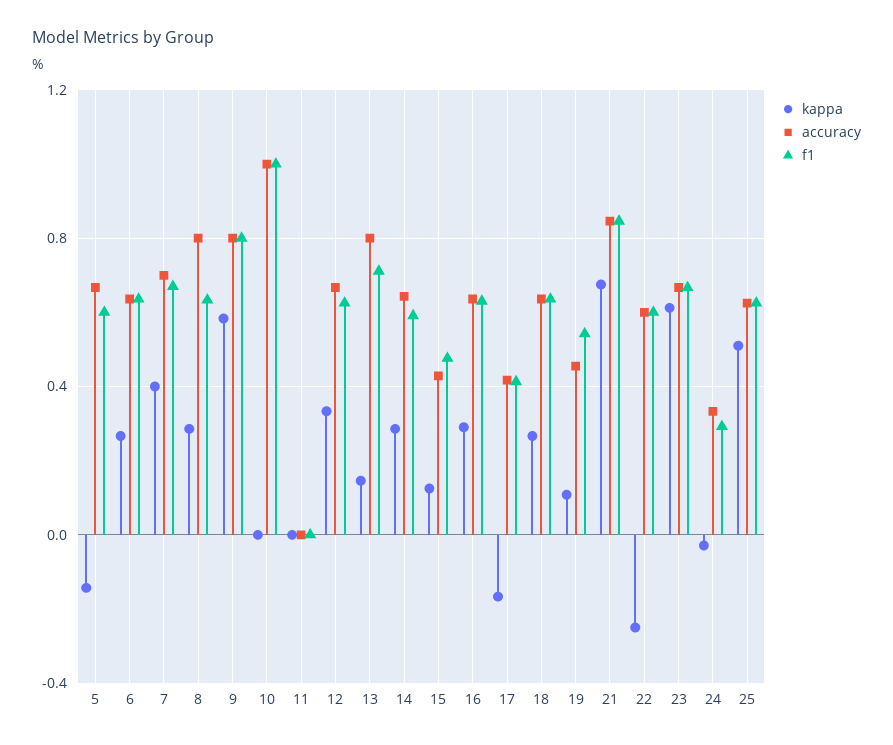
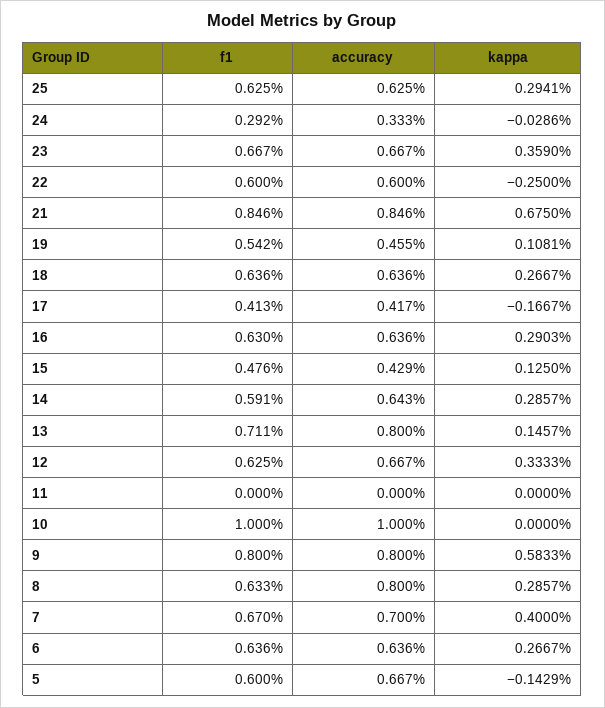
  {
    "kappa": {
      "5": -0.1429,
      "6": 0.2667,
      "7": 0.4,
      "8": 0.2857,
      "9": 0.5833,
      "10": 0,
      "11": 0,
      "12": 0.3333,
      "13": 0.1457,
      "14": 0.2857,
      "15": 0.125,
      "16": 0.2903,
      "17": -0.1667,
      "18": 0.2667,
      "19": 0.1081,
      "21": 0.675,
      "22": -0.25,
-     "23": 0.6,
+     "23": 0.359,
      "24": -0.0286,
-     "25": 0.5
+     "25": 0.2941
    },
    "accuracy": {
      "5": 0.667,
      "6": 0.636,
      "7": 0.7,
      "8": 0.8,
      "9": 0.8,
      "10": 1,
      "11": 0,
      "12": 0.667,
      "13": 0.8,
      "14": 0.643,
      "15": 0.429,
      "16": 0.636,
      "17": 0.417,
      "18": 0.636,
      "19": 0.455,
      "21": 0.846,
      "22": 0.6,
      "23": 0.667,
      "24": 0.333,
      "25": 0.625
    },
    "f1": {
      "5": 0.6,
      "6": 0.636,
      "7": 0.67,
      "8": 0.633,
      "9": 0.8,
      "10": 1,
      "11": 0,
      "12": 0.625,
      "13": 0.711,
      "14": 0.591,
      "15": 0.476,
      "16": 0.63,
      "17": 0.413,
      "18": 0.636,
      "19": 0.542,
      "21": 0.846,
      "22": 0.6,
      "23": 0.667,
      "24": 0.292,
      "25": 0.625
    }
  }

